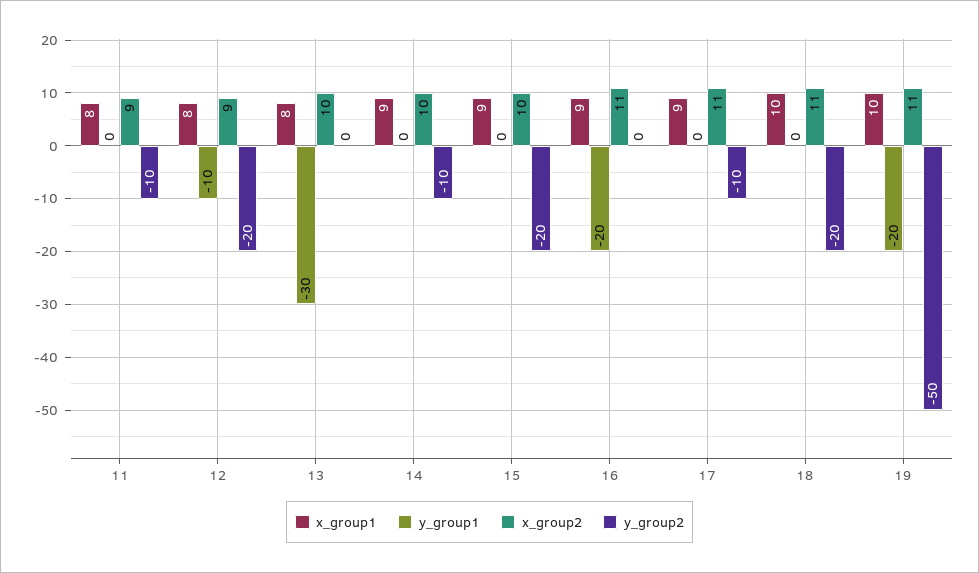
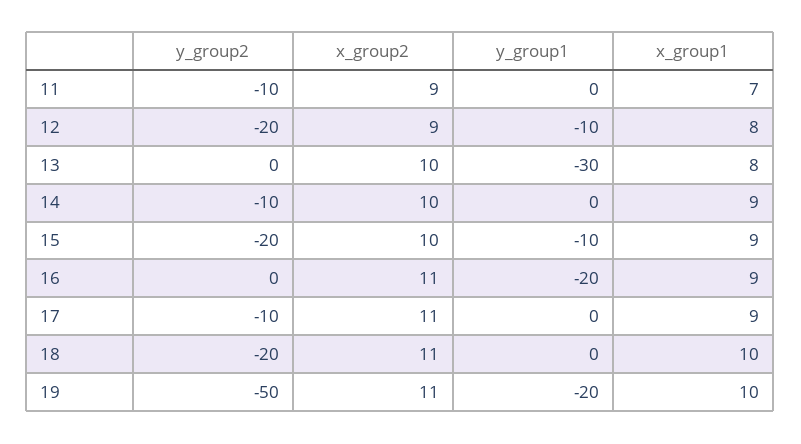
  {
    "x_group1": {
-     "11": 8,
+     "11": 7,
      "12": 8,
      "13": 8,
      "14": 9,
      "15": 9,
      "16": 9,
      "17": 9,
      "18": 10,
      "19": 10
    },
    "y_group1": {
      "11": 0,
      "12": -10,
      "13": -30,
      "14": 0,
-     "15": 0,
+     "15": -10,
      "16": -20,
      "17": 0,
      "18": 0,
      "19": -20
    },
    "x_group2": {
      "11": 9,
      "12": 9,
      "13": 10,
      "14": 10,
      "15": 10,
      "16": 11,
      "17": 11,
      "18": 11,
      "19": 11
    },
    "y_group2": {
      "11": -10,
      "12": -20,
      "13": 0,
      "14": -10,
      "15": -20,
      "16": 0,
      "17": -10,
      "18": -20,
      "19": -50
    }
  }

